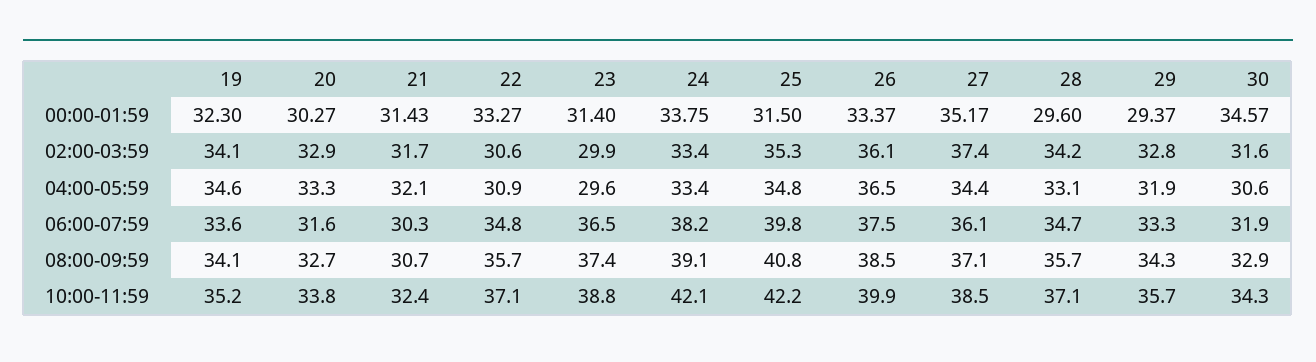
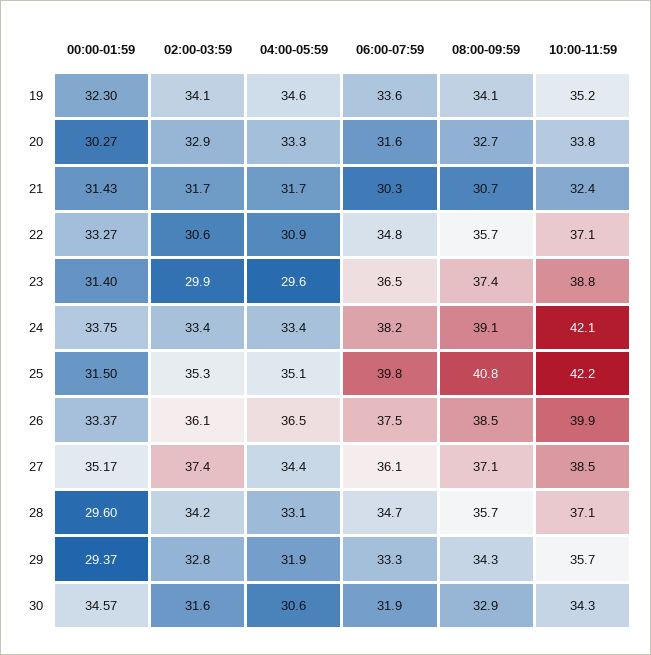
  {
    "19": {
      "00:00-01:59": 32.3,
      "02:00-03:59": 34.1,
      "04:00-05:59": 34.6,
      "06:00-07:59": 33.6,
      "08:00-09:59": 34.1,
      "10:00-11:59": 35.2
    },
    "20": {
      "00:00-01:59": 30.27,
      "02:00-03:59": 32.9,
      "04:00-05:59": 33.3,
      "06:00-07:59": 31.6,
      "08:00-09:59": 32.7,
      "10:00-11:59": 33.8
    },
    "21": {
      "00:00-01:59": 31.43,
      "02:00-03:59": 31.7,
-     "04:00-05:59": 32.1,
+     "04:00-05:59": 31.7,
      "06:00-07:59": 30.3,
      "08:00-09:59": 30.7,
      "10:00-11:59": 32.4
    },
    "22": {
      "00:00-01:59": 33.27,
      "02:00-03:59": 30.6,
      "04:00-05:59": 30.9,
      "06:00-07:59": 34.8,
      "08:00-09:59": 35.7,
      "10:00-11:59": 37.1
    },
    "23": {
      "00:00-01:59": 31.4,
      "02:00-03:59": 29.9,
      "04:00-05:59": 29.6,
      "06:00-07:59": 36.5,
      "08:00-09:59": 37.4,
      "10:00-11:59": 38.8
    },
    "24": {
      "00:00-01:59": 33.75,
      "02:00-03:59": 33.4,
      "04:00-05:59": 33.4,
      "06:00-07:59": 38.2,
      "08:00-09:59": 39.1,
      "10:00-11:59": 42.1
    },
    "25": {
      "00:00-01:59": 31.5,
      "02:00-03:59": 35.3,
-     "04:00-05:59": 34.8,
+     "04:00-05:59": 35.1,
      "06:00-07:59": 39.8,
      "08:00-09:59": 40.8,
      "10:00-11:59": 42.2
    },
    "26": {
      "00:00-01:59": 33.37,
      "02:00-03:59": 36.1,
      "04:00-05:59": 36.5,
      "06:00-07:59": 37.5,
      "08:00-09:59": 38.5,
      "10:00-11:59": 39.9
    },
    "27": {
      "00:00-01:59": 35.17,
      "02:00-03:59": 37.4,
      "04:00-05:59": 34.4,
      "06:00-07:59": 36.1,
      "08:00-09:59": 37.1,
      "10:00-11:59": 38.5
    },
    "28": {
      "00:00-01:59": 29.6,
      "02:00-03:59": 34.2,
      "04:00-05:59": 33.1,
      "06:00-07:59": 34.7,
      "08:00-09:59": 35.7,
      "10:00-11:59": 37.1
    },
    "29": {
      "00:00-01:59": 29.37,
      "02:00-03:59": 32.8,
      "04:00-05:59": 31.9,
      "06:00-07:59": 33.3,
      "08:00-09:59": 34.3,
      "10:00-11:59": 35.7
    },
    "30": {
      "00:00-01:59": 34.57,
      "02:00-03:59": 31.6,
      "04:00-05:59": 30.6,
      "06:00-07:59": 31.9,
      "08:00-09:59": 32.9,
      "10:00-11:59": 34.3
    }
  }

